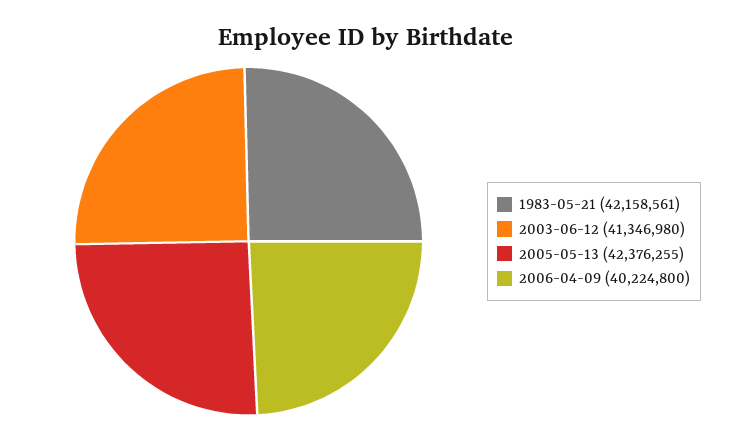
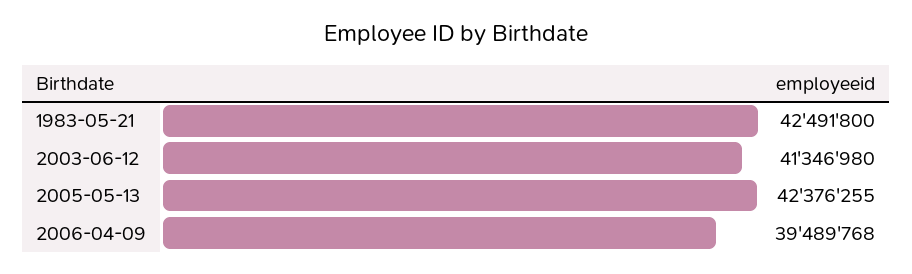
  {
-   "1983-05-21": 42158561,
+   "1983-05-21": 42491800,
    "2003-06-12": 41346980,
    "2005-05-13": 42376255,
-   "2006-04-09": 40224800
+   "2006-04-09": 39489768
  }

